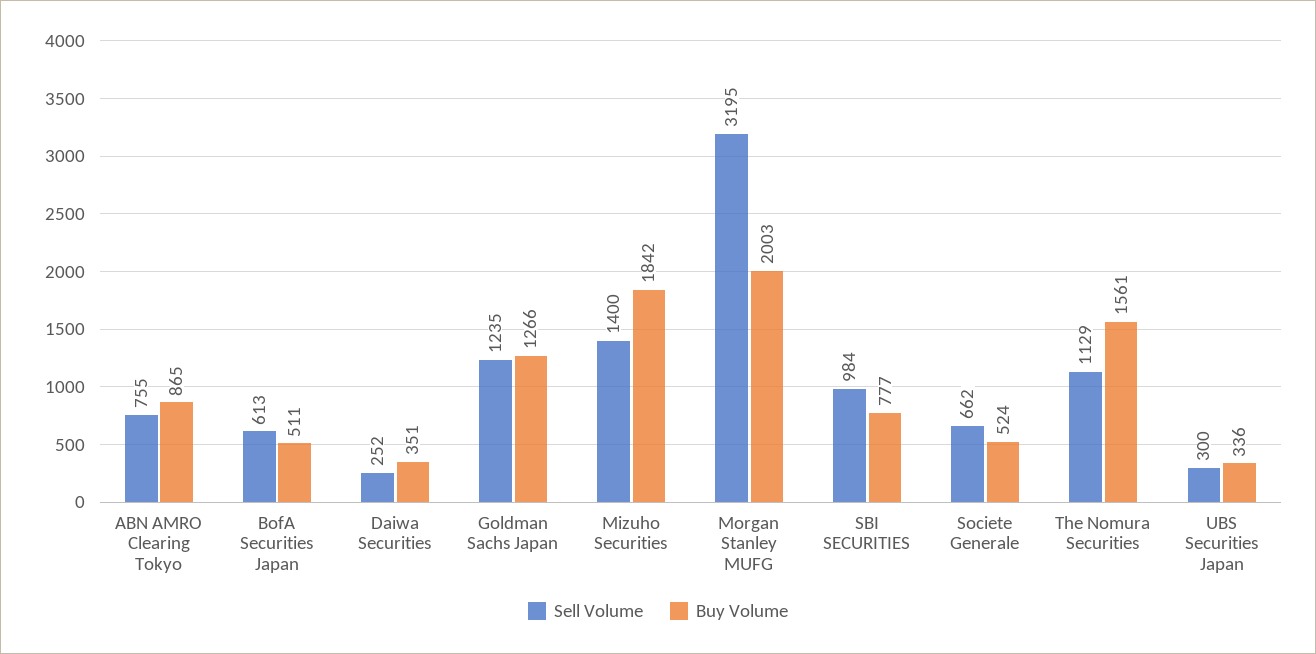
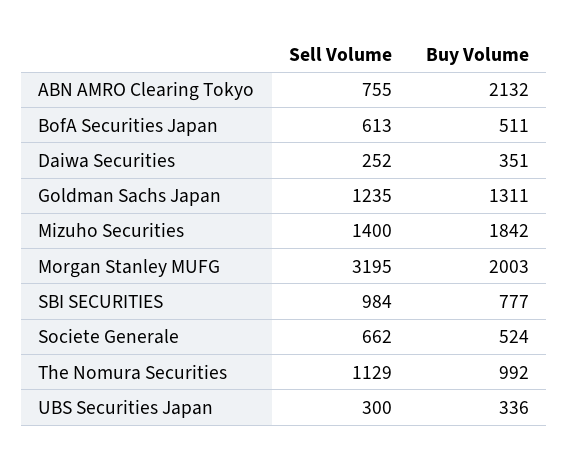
  {
    "Sell Volume": {
      "ABN AMRO Clearing Tokyo": 755,
      "BofA Securities Japan": 613,
      "Daiwa Securities": 252,
      "Goldman Sachs Japan": 1235,
      "Mizuho Securities": 1400,
      "Morgan Stanley MUFG": 3195,
      "SBI SECURITIES": 984,
      "Societe Generale": 662,
      "The Nomura Securities": 1129,
      "UBS Securities Japan": 300
    },
    "Buy Volume": {
-     "ABN AMRO Clearing Tokyo": 865,
+     "ABN AMRO Clearing Tokyo": 2132,
      "BofA Securities Japan": 511,
      "Daiwa Securities": 351,
-     "Goldman Sachs Japan": 1266,
+     "Goldman Sachs Japan": 1311,
      "Mizuho Securities": 1842,
      "Morgan Stanley MUFG": 2003,
      "SBI SECURITIES": 777,
      "Societe Generale": 524,
-     "The Nomura Securities": 1561,
+     "The Nomura Securities": 992,
      "UBS Securities Japan": 336
    }
  }

